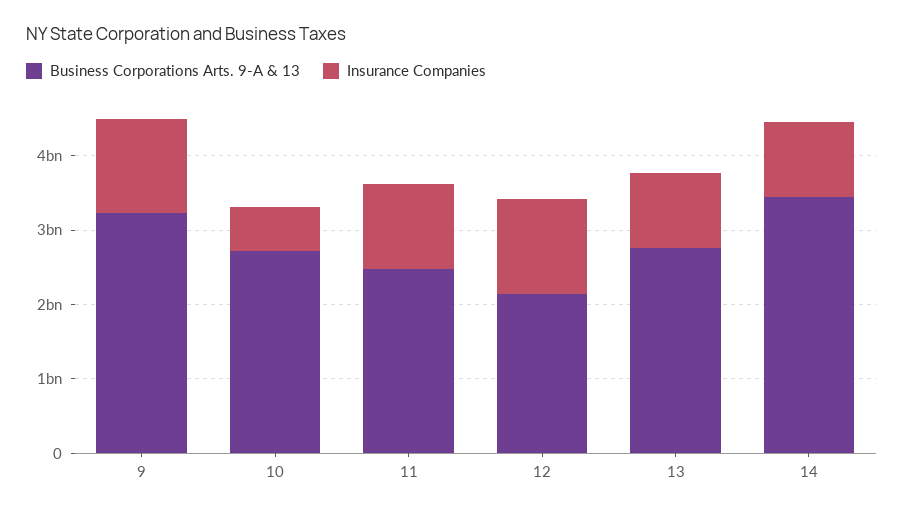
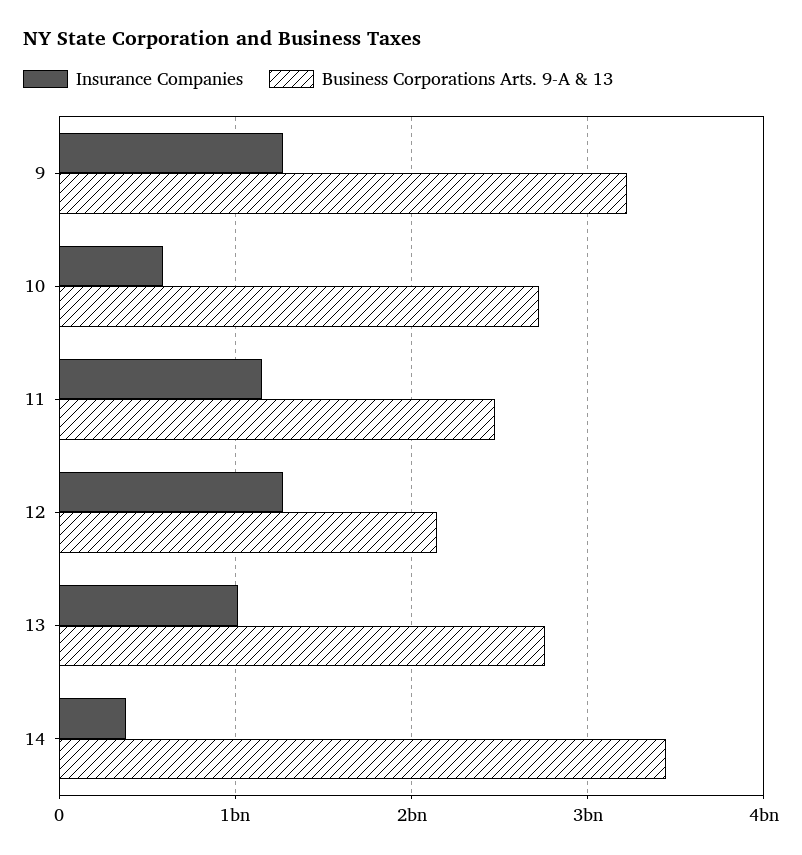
  {
    "Business Corporations Arts. 9-A & 13": {
      "9": 3200000000,
      "10": 2700000000,
      "11": 2500000000,
      "12": 2100000000,
      "13": 2800000000,
      "14": 3400000000
    },
    "Insurance Companies": {
      "9": 1300000000,
      "10": 600000000,
      "11": 1100000000,
      "12": 1300000000,
      "13": 1000000000,
-     "14": 1000000000
+     "14": 400000000
    }
  }

